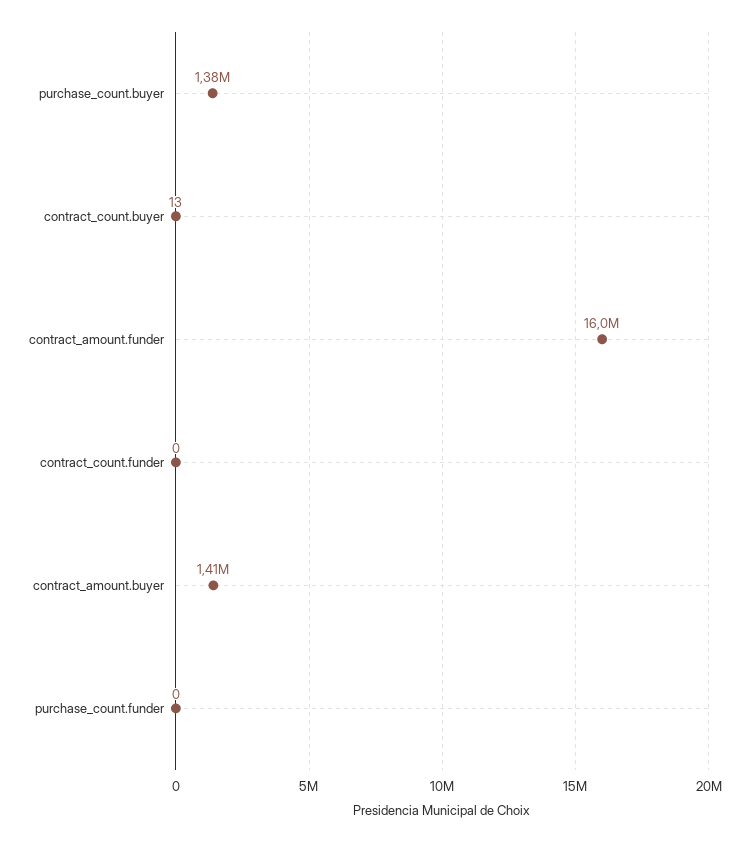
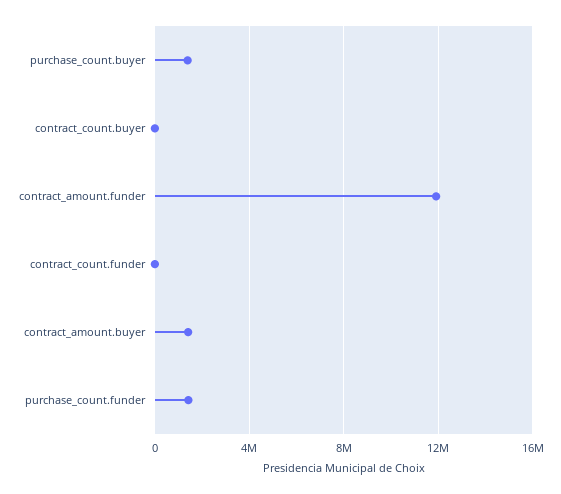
  {
    "purchase_count.buyer": 1380000,
    "contract_count.buyer": 13,
-   "contract_amount.funder": 16000000,
+   "contract_amount.funder": 12000000,
    "contract_count.funder": 0,
    "contract_amount.buyer": 1410000,
-   "purchase_count.funder": 0
+   "purchase_count.funder": 1500000
  }

